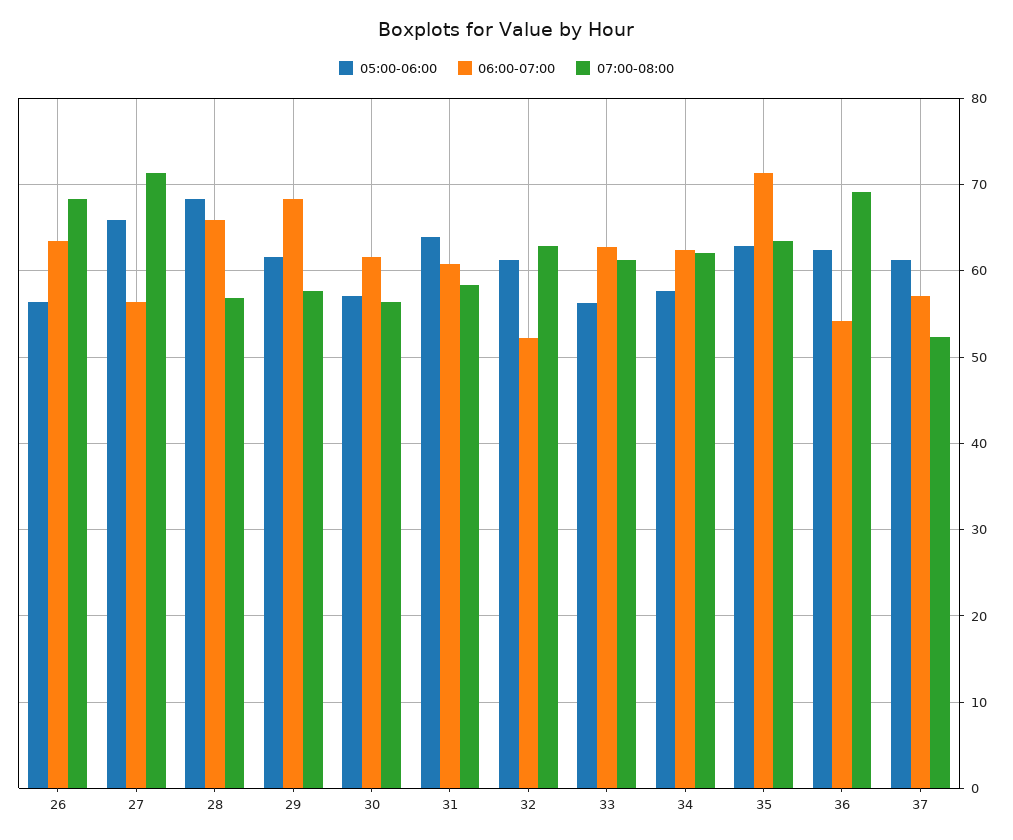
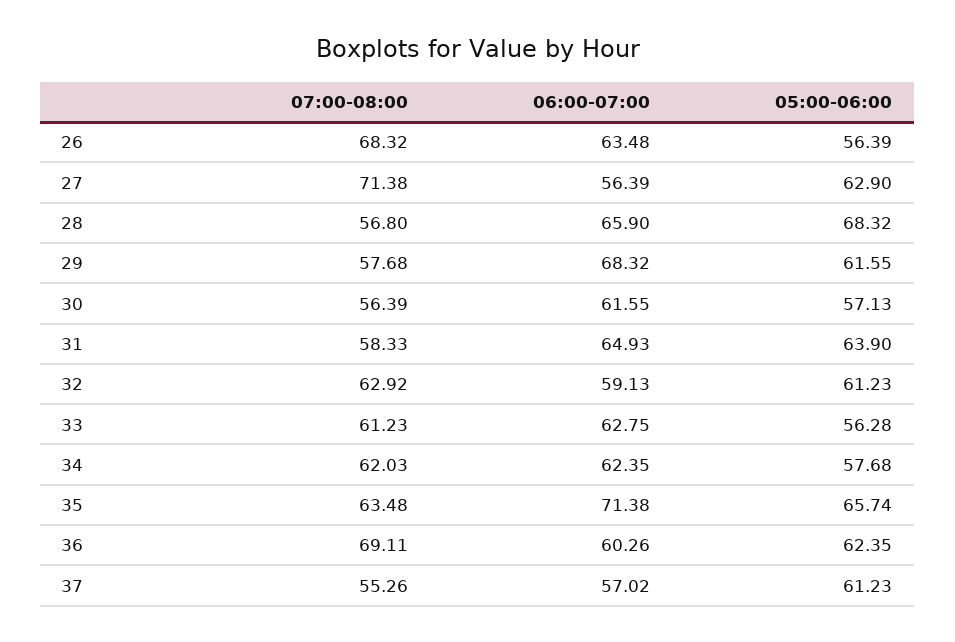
  {
    "05:00-06:00": {
      "26": 56.39,
-     "27": 66,
+     "27": 62.9,
      "28": 68.32,
      "29": 61.55,
      "30": 57.13,
      "31": 63.9,
      "32": 61.23,
      "33": 56.28,
      "34": 57.68,
-     "35": 63,
+     "35": 65.74,
      "36": 62.35,
      "37": 61.23
    },
    "06:00-07:00": {
      "26": 63.48,
      "27": 56.39,
      "28": 65.9,
      "29": 68.32,
      "30": 61.55,
-     "31": 61,
+     "31": 64.93,
-     "32": 52,
+     "32": 59.13,
      "33": 62.75,
      "34": 62.35,
      "35": 71.38,
-     "36": 54,
+     "36": 60.26,
      "37": 57.02
    },
    "07:00-08:00": {
      "26": 68.32,
      "27": 71.38,
      "28": 56.8,
      "29": 57.68,
      "30": 56.39,
      "31": 58.33,
      "32": 62.92,
      "33": 61.23,
      "34": 62.03,
      "35": 63.48,
      "36": 69.11,
-     "37": 52
+     "37": 55.26
    }
  }

